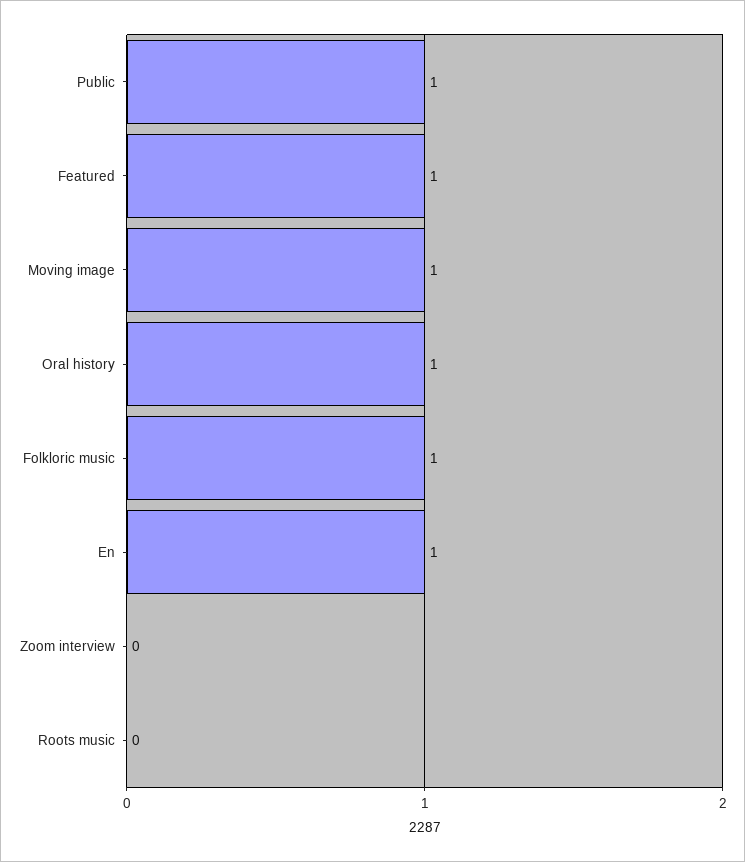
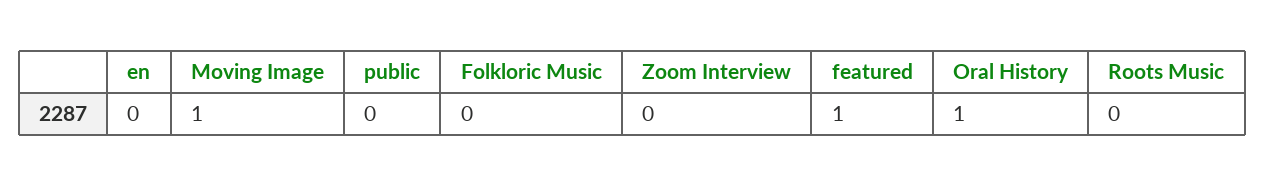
  {
-   "Public": 1,
+   "Public": 0,
    "Featured": 1,
    "Moving image": 1,
    "Oral history": 1,
-   "Folkloric music": 1,
+   "Folkloric music": 0,
-   "En": 1,
+   "En": 0,
    "Zoom interview": 0,
    "Roots music": 0
  }

